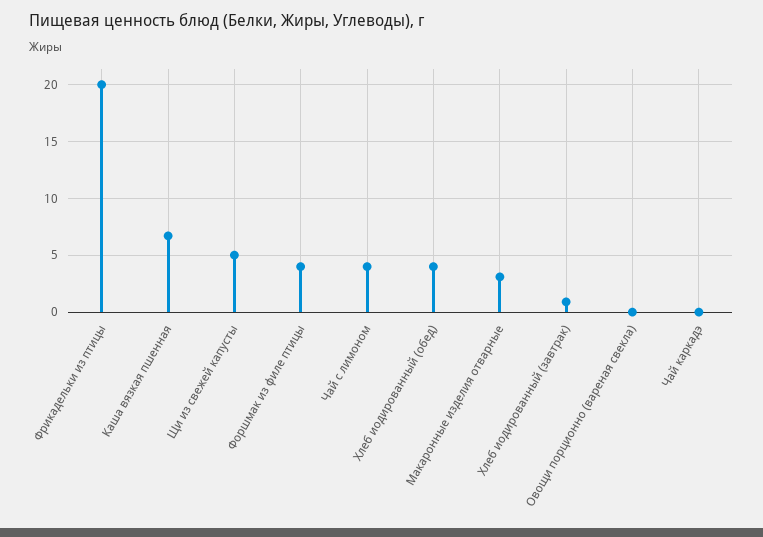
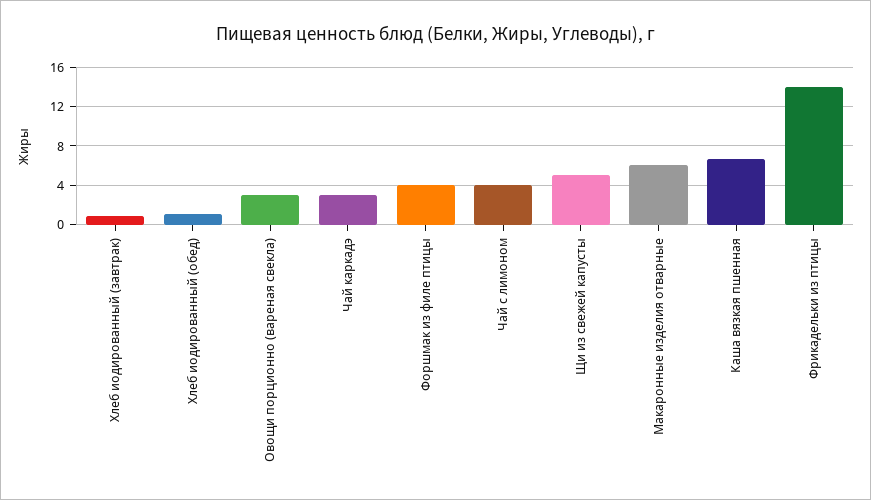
  {
-   "Фрикадельки из птицы": 20,
+   "Фрикадельки из птицы": 14,
    "Каша вязкая пшенная": 7,
    "Щи из свежей капусты": 5,
    "Форшмак из филе птицы": 4,
    "Чай с лимоном": 4,
-   "Хлеб иодированный (обед)": 4,
+   "Хлеб иодированный (обед)": 1,
-   "Макаронные изделия отварные": 3,
+   "Макаронные изделия отварные": 6,
    "Хлеб иодированный (завтрак)": 1,
-   "Овощи порционно (вареная свекла)": 0,
+   "Овощи порционно (вареная свекла)": 3,
-   "Чай каркадэ": 0
+   "Чай каркадэ": 3
  }

